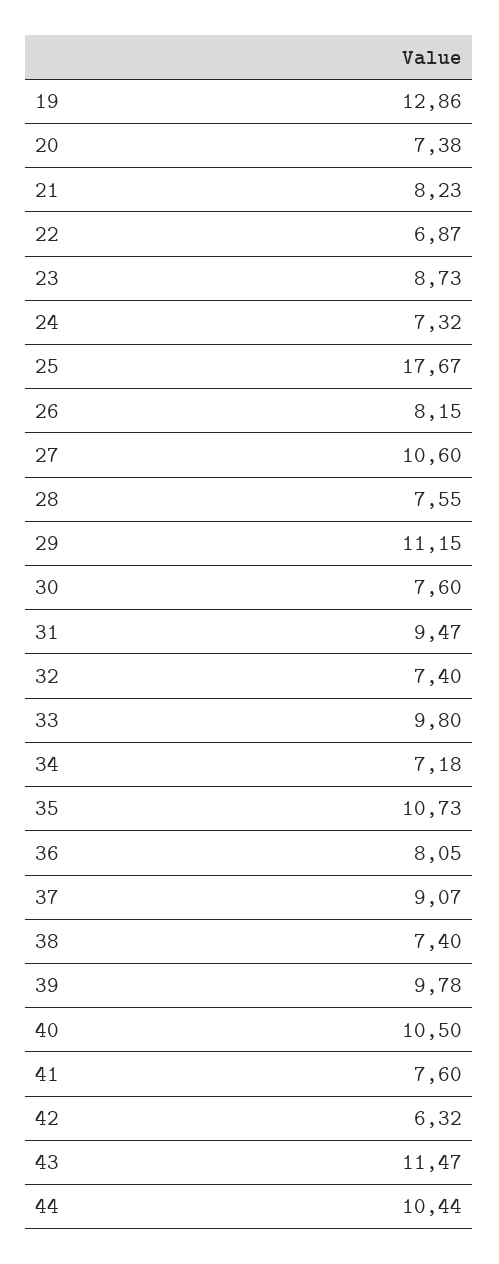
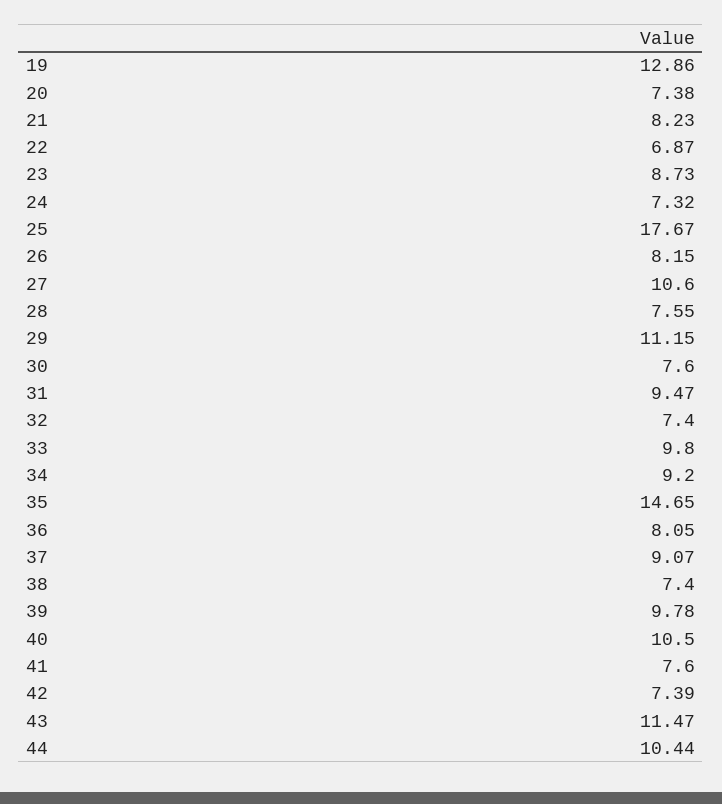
  {
    "19": 12.86,
    "20": 7.38,
    "21": 8.23,
    "22": 6.87,
    "23": 8.73,
    "24": 7.32,
    "25": 17.67,
    "26": 8.15,
    "27": 10.6,
    "28": 7.55,
    "29": 11.15,
    "30": 7.6,
    "31": 9.47,
    "32": 7.4,
    "33": 9.8,
-   "34": 7.18,
+   "34": 9.2,
-   "35": 10.73,
+   "35": 14.65,
    "36": 8.05,
    "37": 9.07,
    "38": 7.4,
    "39": 9.78,
    "40": 10.5,
    "41": 7.6,
-   "42": 6.32,
+   "42": 7.39,
    "43": 11.47,
    "44": 10.44
  }

